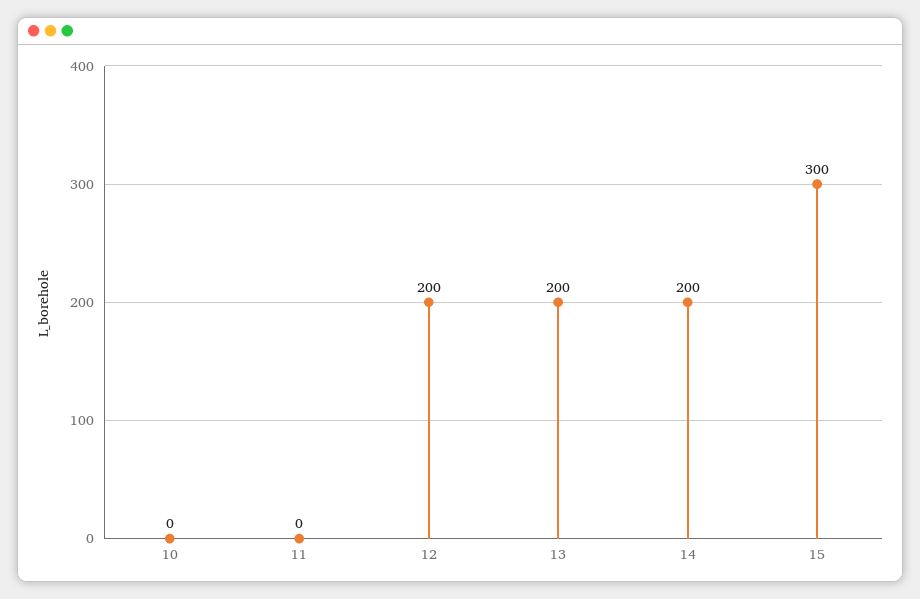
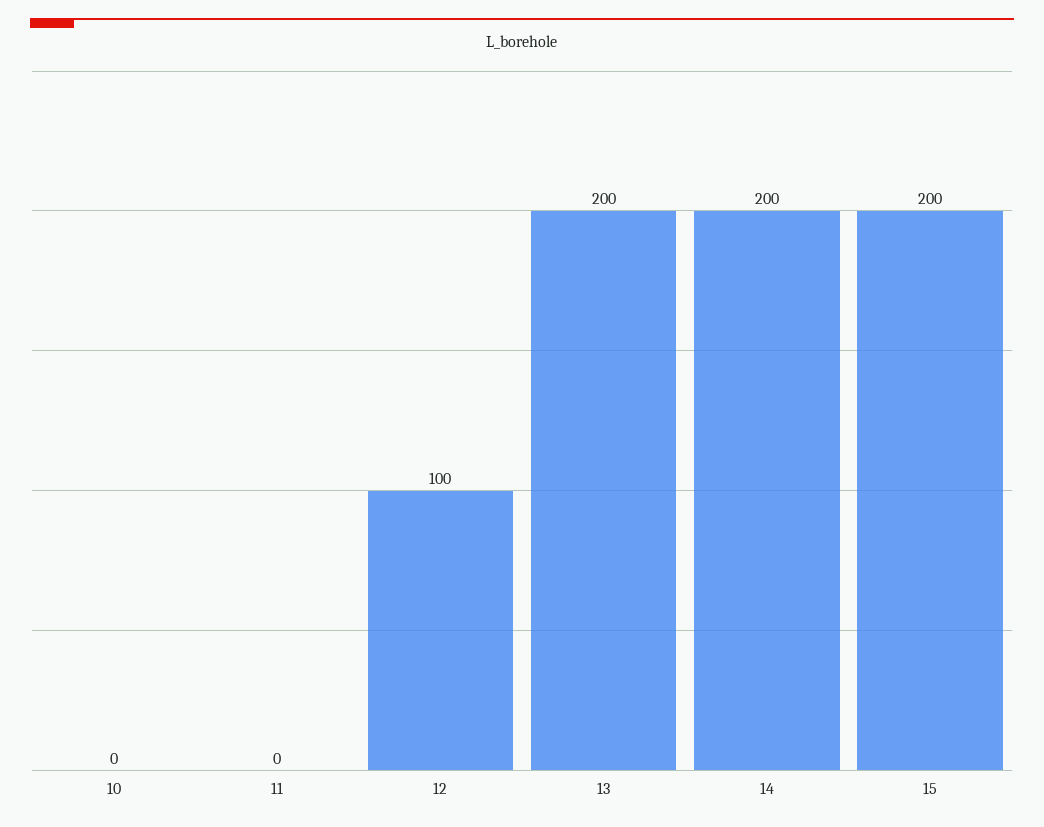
  {
    "10": 0,
    "11": 0,
-   "12": 200,
+   "12": 100,
    "13": 200,
    "14": 200,
-   "15": 300
+   "15": 200
  }

